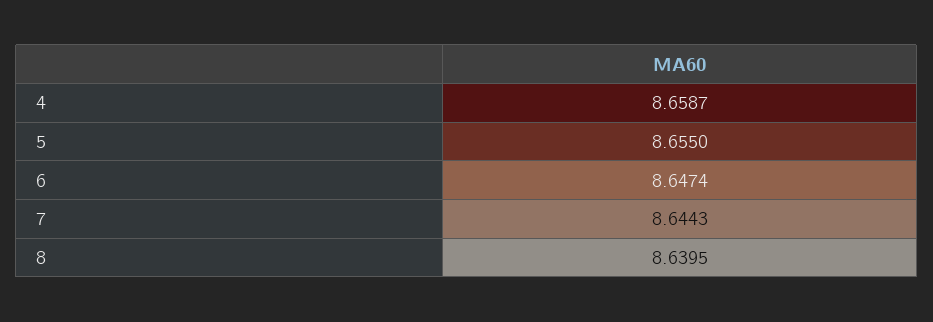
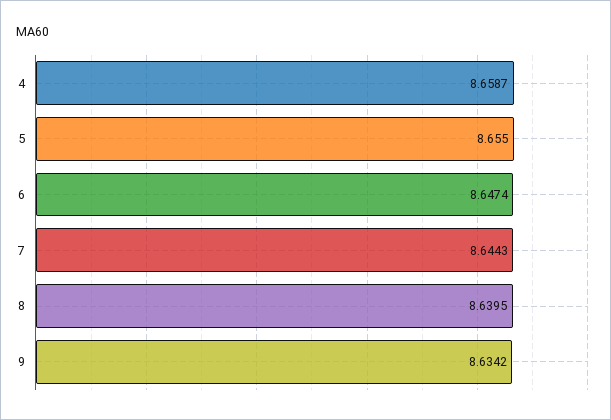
  {
    "4": 8.6587,
    "5": 8.655,
    "6": 8.6474,
    "7": 8.6443,
-   "8": 8.6395
+   "8": 8.6395,
+   "9": 8.6342
  }

